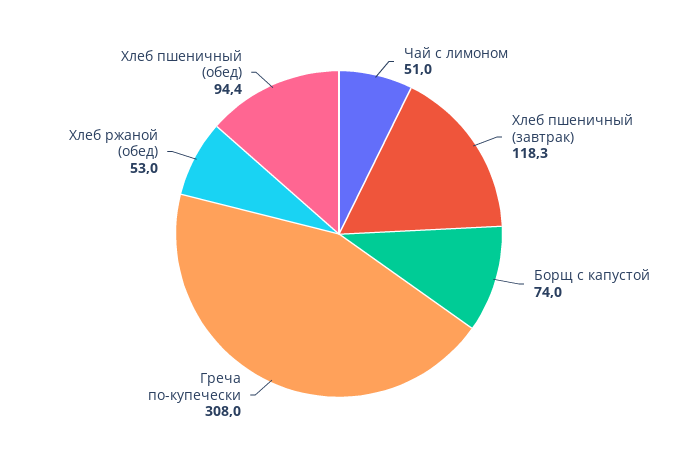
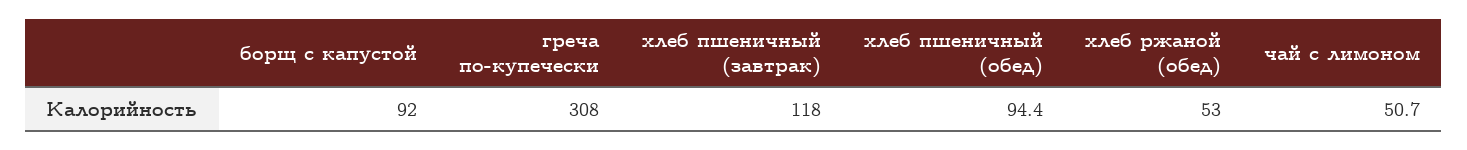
  {
-   "Чай с лимоном": 51,
+   "Чай с лимоном": 50.7,
-   "Хлеб пшеничный (завтрак)": 118.3,
+   "Хлеб пшеничный (завтрак)": 118,
-   "Борщ с капустой": 74,
+   "Борщ с капустой": 92,
    "Греча по-купечески": 308,
    "Хлеб ржаной (обед)": 53,
    "Хлеб пшеничный (обед)": 94.4
  }

